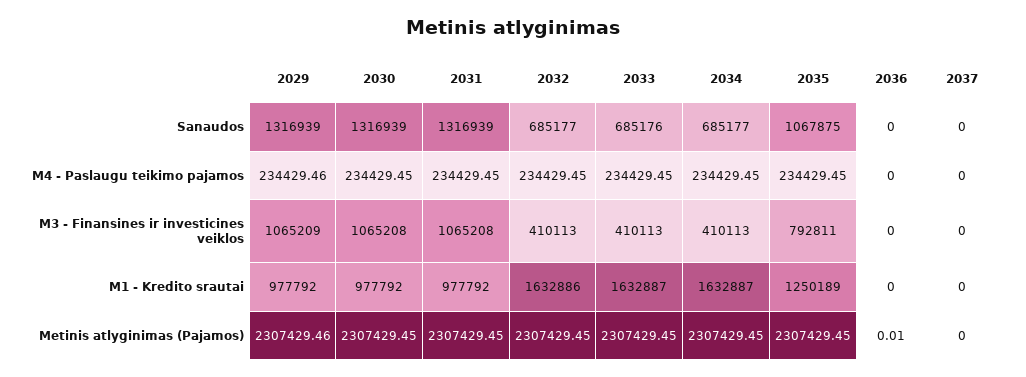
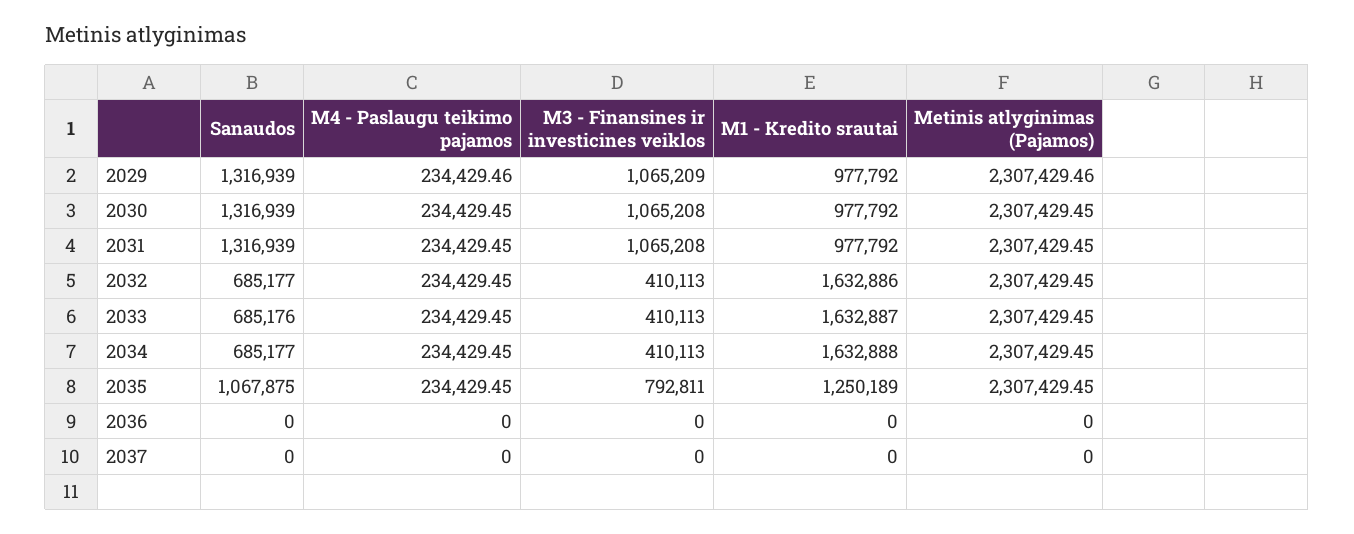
  {
    "2029": {
      "Sanaudos": 1316939,
      "M4 - Paslaugu teikimo pajamos": 234429.46,
      "M3 - Finansines ir investicines veiklos": 1065209,
      "M1 - Kredito srautai": 977792,
      "Metinis atlyginimas (Pajamos)": 2307429.46
    },
    "2030": {
      "Sanaudos": 1316939,
      "M4 - Paslaugu teikimo pajamos": 234429.45,
      "M3 - Finansines ir investicines veiklos": 1065208,
      "M1 - Kredito srautai": 977792,
      "Metinis atlyginimas (Pajamos)": 2307429.45
    },
    "2031": {
      "Sanaudos": 1316939,
      "M4 - Paslaugu teikimo pajamos": 234429.45,
      "M3 - Finansines ir investicines veiklos": 1065208,
      "M1 - Kredito srautai": 977792,
      "Metinis atlyginimas (Pajamos)": 2307429.45
    },
    "2032": {
      "Sanaudos": 685177,
      "M4 - Paslaugu teikimo pajamos": 234429.45,
      "M3 - Finansines ir investicines veiklos": 410113,
      "M1 - Kredito srautai": 1632886,
      "Metinis atlyginimas (Pajamos)": 2307429.45
    },
    "2033": {
      "Sanaudos": 685176,
      "M4 - Paslaugu teikimo pajamos": 234429.45,
      "M3 - Finansines ir investicines veiklos": 410113,
      "M1 - Kredito srautai": 1632887,
      "Metinis atlyginimas (Pajamos)": 2307429.45
    },
    "2034": {
      "Sanaudos": 685177,
      "M4 - Paslaugu teikimo pajamos": 234429.45,
      "M3 - Finansines ir investicines veiklos": 410113,
-     "M1 - Kredito srautai": 1632887,
+     "M1 - Kredito srautai": 1632888,
      "Metinis atlyginimas (Pajamos)": 2307429.45
    },
    "2035": {
      "Sanaudos": 1067875,
      "M4 - Paslaugu teikimo pajamos": 234429.45,
      "M3 - Finansines ir investicines veiklos": 792811,
      "M1 - Kredito srautai": 1250189,
      "Metinis atlyginimas (Pajamos)": 2307429.45
    },
    "2036": {
      "Sanaudos": 0,
      "M4 - Paslaugu teikimo pajamos": 0,
      "M3 - Finansines ir investicines veiklos": 0,
      "M1 - Kredito srautai": 0,
-     "Metinis atlyginimas (Pajamos)": 0.01
+     "Metinis atlyginimas (Pajamos)": 0
    },
    "2037": {
      "Sanaudos": 0,
      "M4 - Paslaugu teikimo pajamos": 0,
      "M3 - Finansines ir investicines veiklos": 0,
      "M1 - Kredito srautai": 0,
      "Metinis atlyginimas (Pajamos)": 0
    }
  }

